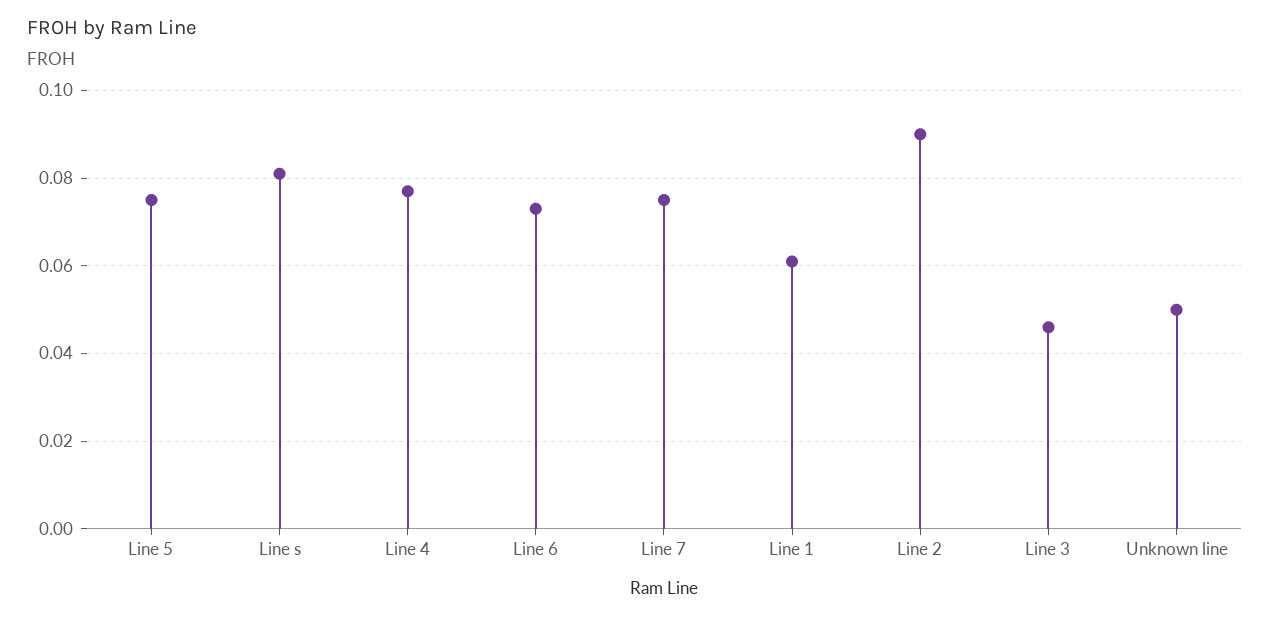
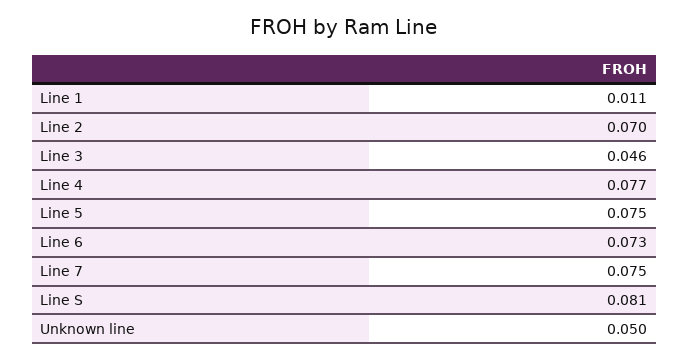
  {
    "Line 5": 0.075,
    "Line s": 0.081,
    "Line 4": 0.077,
    "Line 6": 0.073,
    "Line 7": 0.075,
-   "Line 1": 0.06,
+   "Line 1": 0.011,
-   "Line 2": 0.09,
+   "Line 2": 0.07,
    "Line 3": 0.046,
    "Unknown line": 0.05
  }

